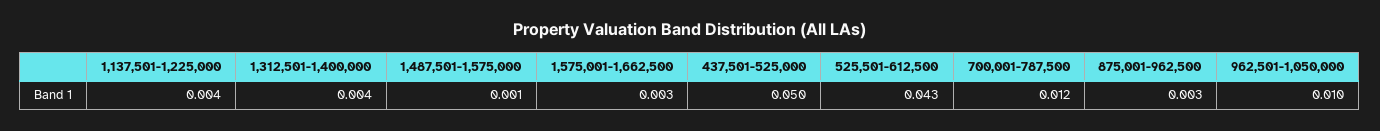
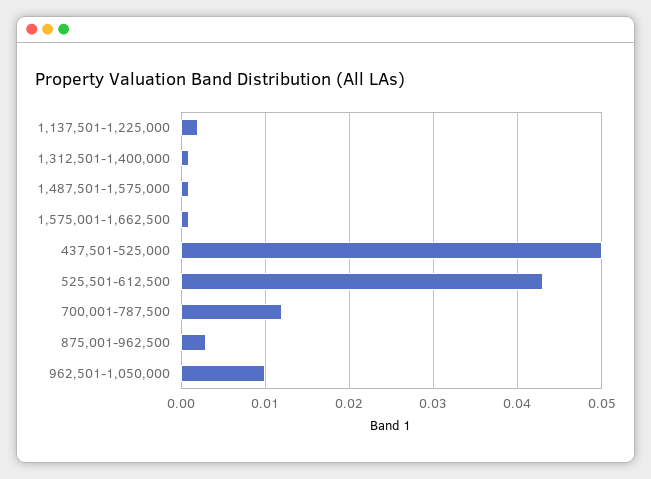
  {
-   "1,137,501-1,225,000": 0.004,
+   "1,137,501-1,225,000": 0.002,
-   "1,312,501-1,400,000": 0.004,
+   "1,312,501-1,400,000": 0.001,
    "1,487,501-1,575,000": 0.001,
-   "1,575,001-1,662,500": 0.003,
+   "1,575,001-1,662,500": 0.001,
    "437,501-525,000": 0.05,
    "525,501-612,500": 0.043,
    "700,001-787,500": 0.012,
    "875,001-962,500": 0.003,
    "962,501-1,050,000": 0.01
  }

